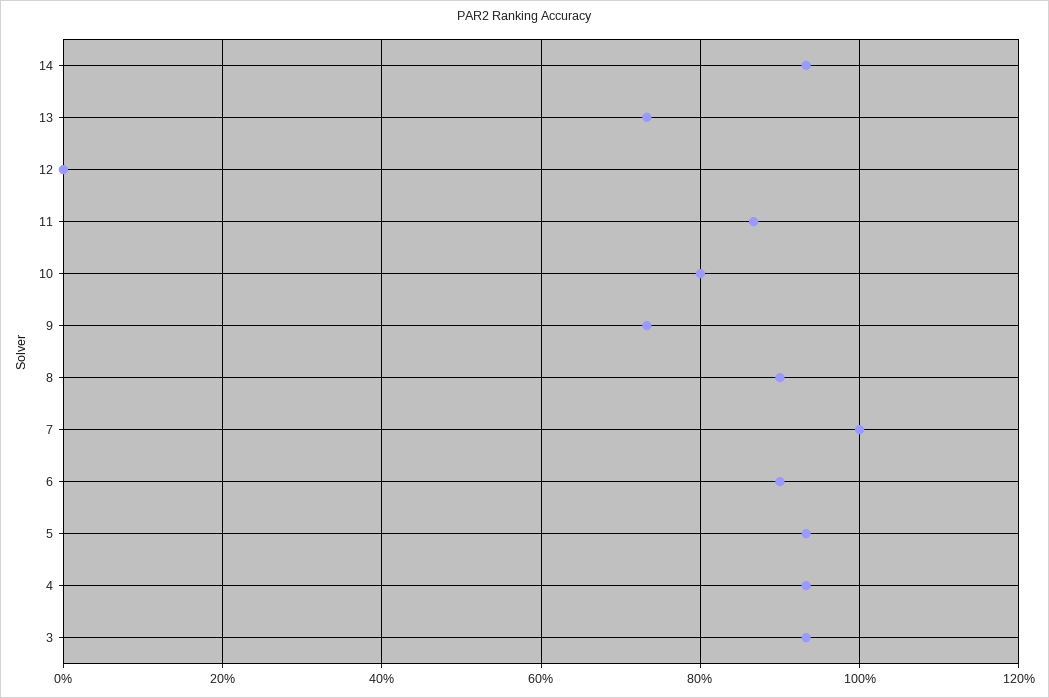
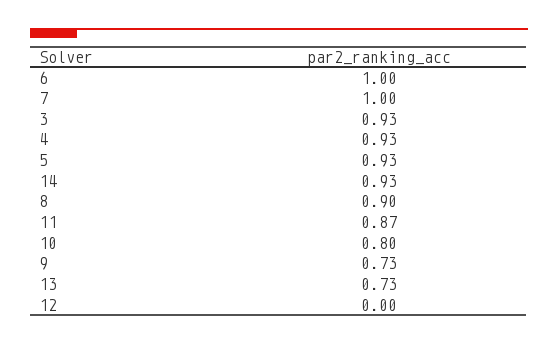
  {
    "14": 0.93,
    "13": 0.73,
    "12": 0,
    "11": 0.87,
    "10": 0.8,
    "9": 0.73,
    "8": 0.9,
    "7": 1,
-   "6": 0.9,
+   "6": 1,
    "5": 0.93,
    "4": 0.93,
    "3": 0.93
  }

